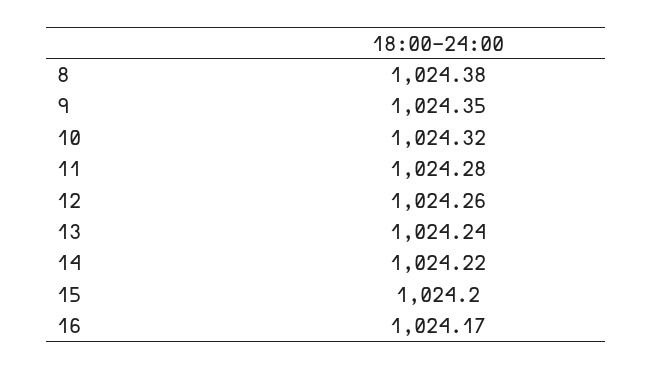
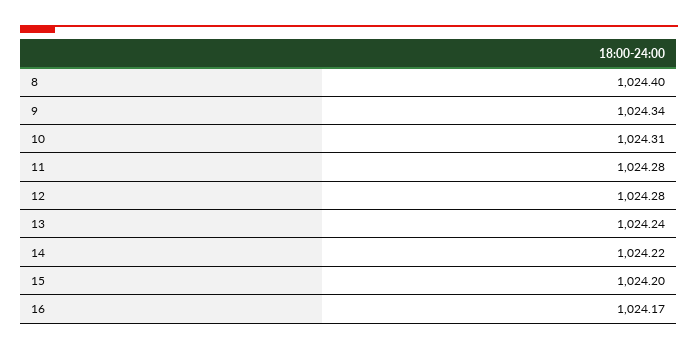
  {
-   "8": 1024.38,
+   "8": 1024.4,
-   "9": 1024.35,
+   "9": 1024.34,
-   "10": 1024.32,
+   "10": 1024.31,
    "11": 1024.28,
-   "12": 1024.26,
+   "12": 1024.28,
    "13": 1024.24,
    "14": 1024.22,
    "15": 1024.2,
    "16": 1024.17
  }

